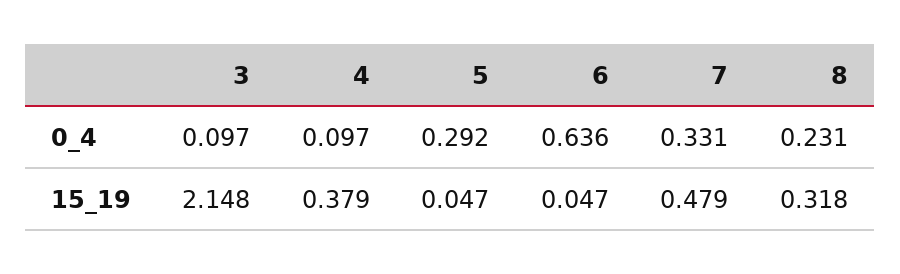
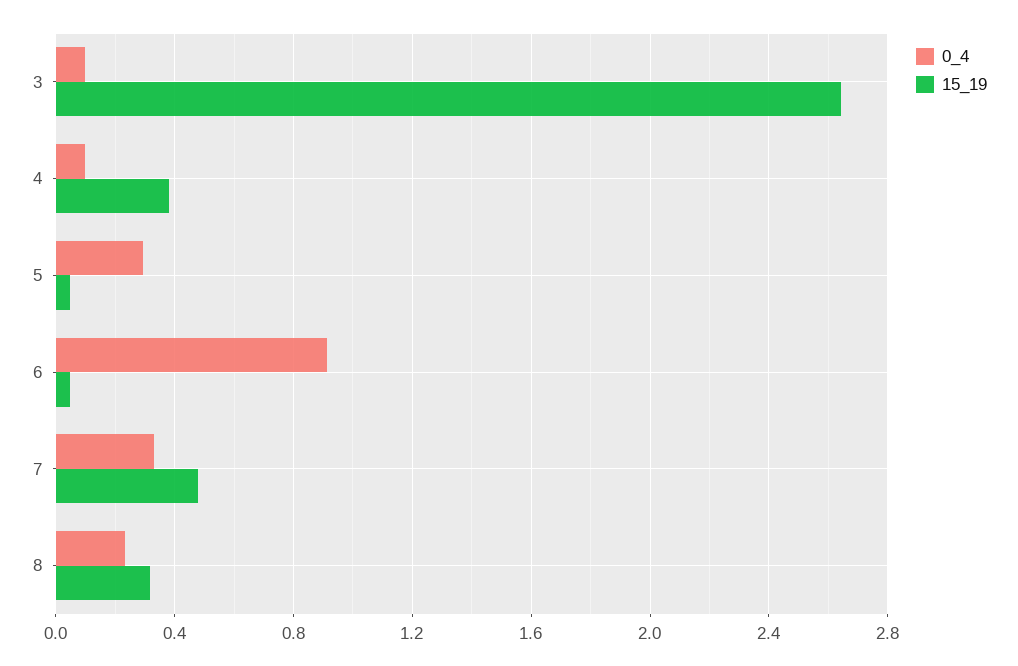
  {
    "0_4": {
      "3": 0.097,
      "4": 0.097,
      "5": 0.292,
-     "6": 0.636,
+     "6": 0.9,
      "7": 0.331,
      "8": 0.231
    },
    "15_19": {
-     "3": 2.148,
+     "3": 2.65,
      "4": 0.379,
      "5": 0.047,
      "6": 0.047,
      "7": 0.479,
      "8": 0.318
    }
  }

